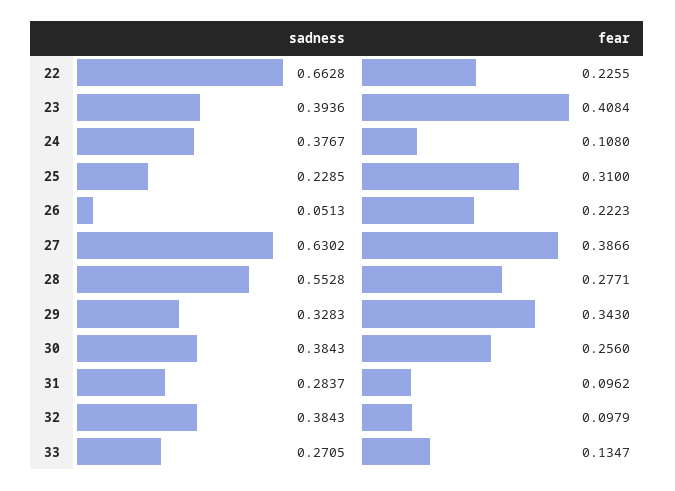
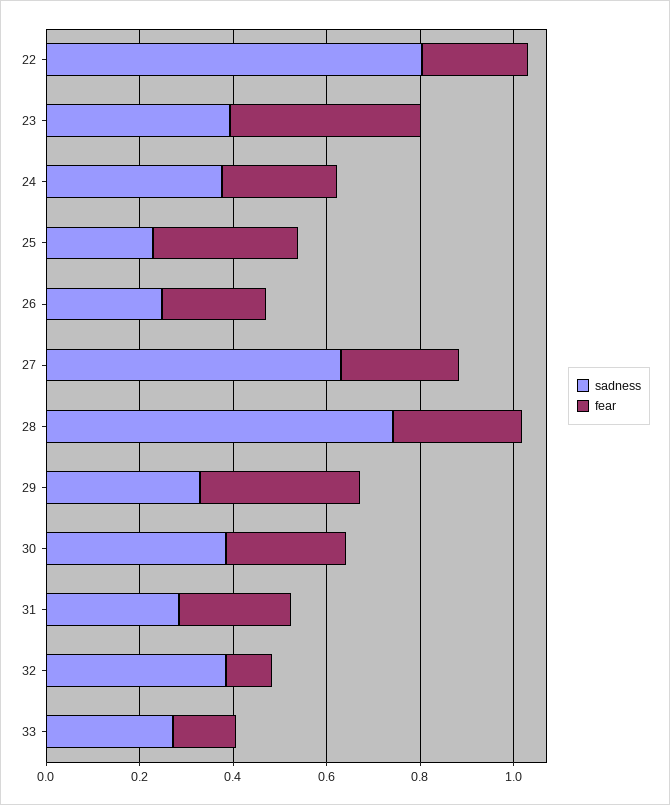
  {
    "sadness": {
-     "22": 0.6628,
+     "22": 0.8,
      "23": 0.3936,
      "24": 0.3767,
      "25": 0.2285,
-     "26": 0.0513,
+     "26": 0.25,
      "27": 0.6302,
-     "28": 0.5528,
+     "28": 0.75,
      "29": 0.3283,
      "30": 0.3843,
      "31": 0.2837,
      "32": 0.3843,
      "33": 0.2705
    },
    "fear": {
      "22": 0.2255,
      "23": 0.4084,
-     "24": 0.108,
+     "24": 0.25,
      "25": 0.31,
      "26": 0.2223,
-     "27": 0.3866,
+     "27": 0.25,
      "28": 0.2771,
      "29": 0.343,
      "30": 0.256,
-     "31": 0.0962,
+     "31": 0.25,
      "32": 0.0979,
      "33": 0.1347
    }
  }

